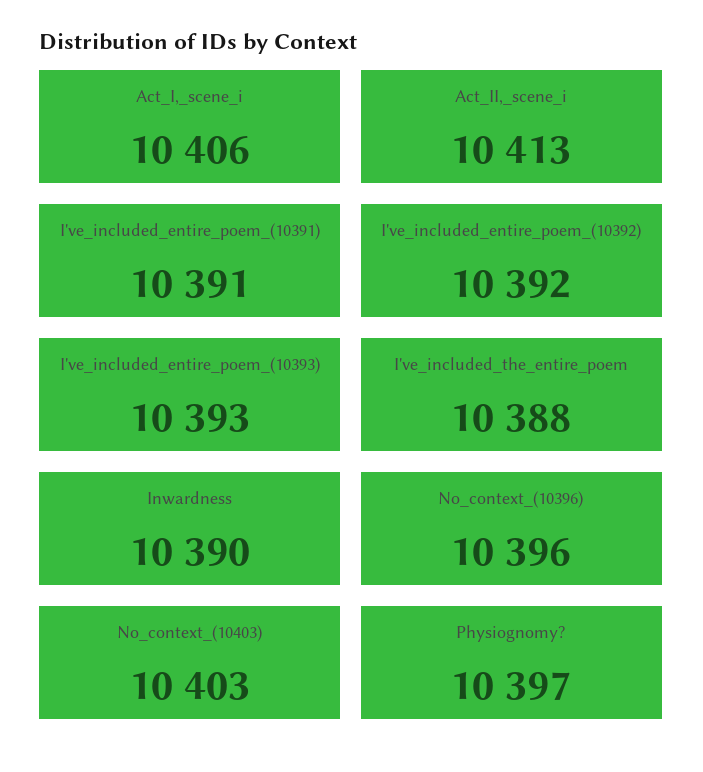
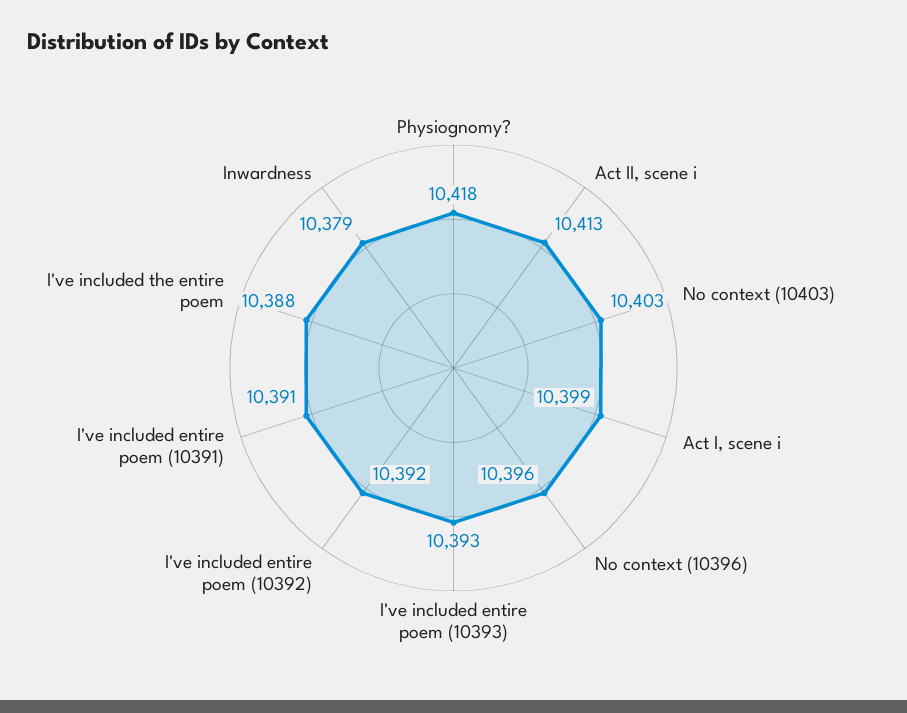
  {
-   "Act_I,_scene_i": 10406,
+   "Act_I,_scene_i": 10399,
    "Act_II,_scene_i": 10413,
    "I've_included_entire_poem_(10391)": 10391,
    "I've_included_entire_poem_(10392)": 10392,
    "I've_included_entire_poem_(10393)": 10393,
    "I've_included_the_entire_poem": 10388,
-   "Inwardness": 10390,
+   "Inwardness": 10379,
    "No_context_(10396)": 10396,
    "No_context_(10403)": 10403,
-   "Physiognomy?": 10397
+   "Physiognomy?": 10418
  }

